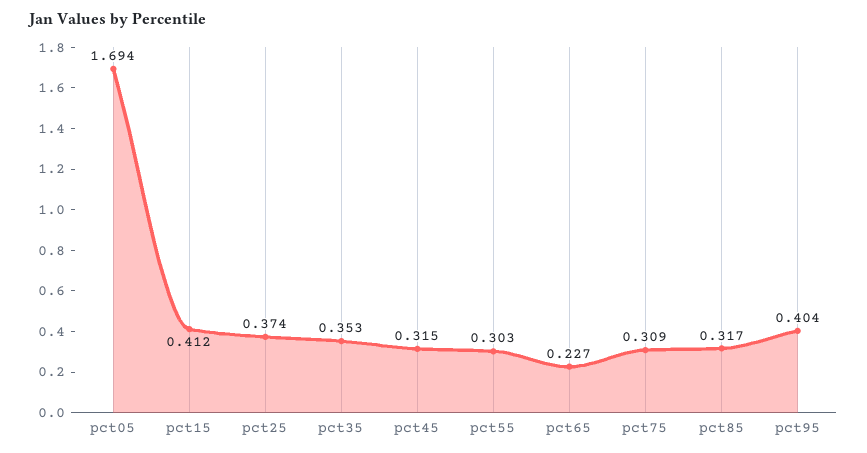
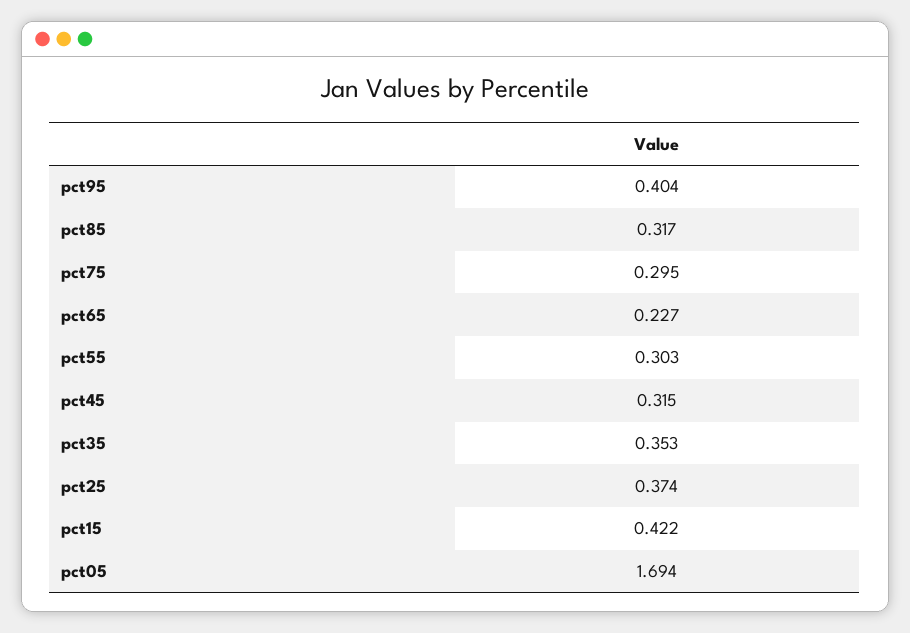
  {
    "pct05": 1.694,
-   "pct15": 0.412,
+   "pct15": 0.422,
    "pct25": 0.374,
    "pct35": 0.353,
    "pct45": 0.315,
    "pct55": 0.303,
    "pct65": 0.227,
-   "pct75": 0.309,
+   "pct75": 0.295,
    "pct85": 0.317,
    "pct95": 0.404
  }

